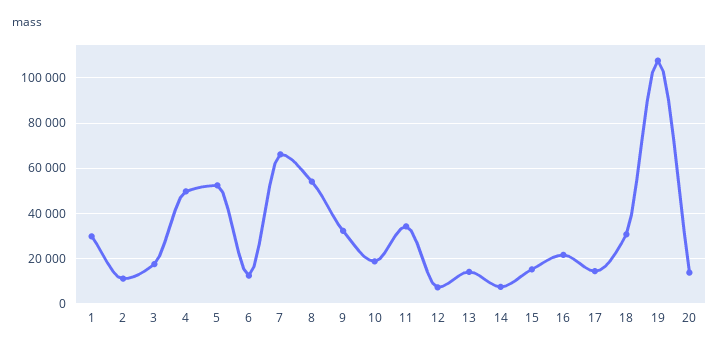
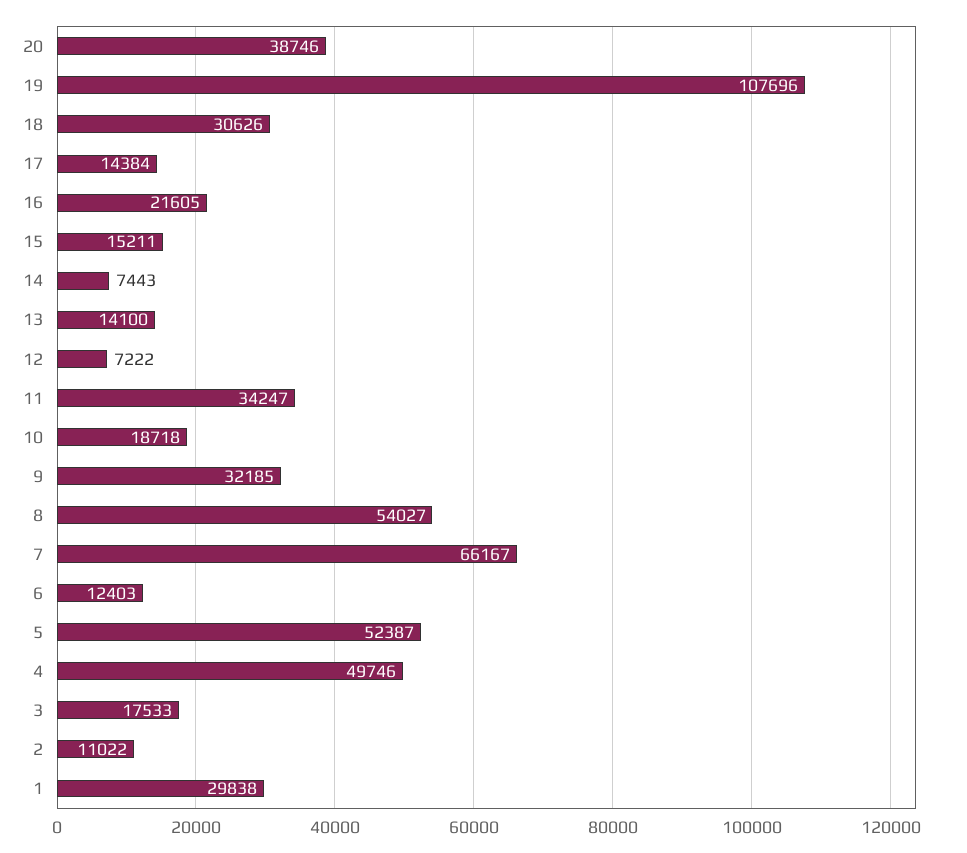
  {
    "1": 29838,
    "2": 11022,
    "3": 17533,
    "4": 49746,
    "5": 52387,
    "6": 12403,
    "7": 66167,
    "8": 54027,
    "9": 32185,
    "10": 18718,
    "11": 34247,
    "12": 7222,
    "13": 14100,
    "14": 7443,
    "15": 15211,
    "16": 21605,
    "17": 14384,
    "18": 30626,
    "19": 107696,
-   "20": 15000
+   "20": 38746
  }

